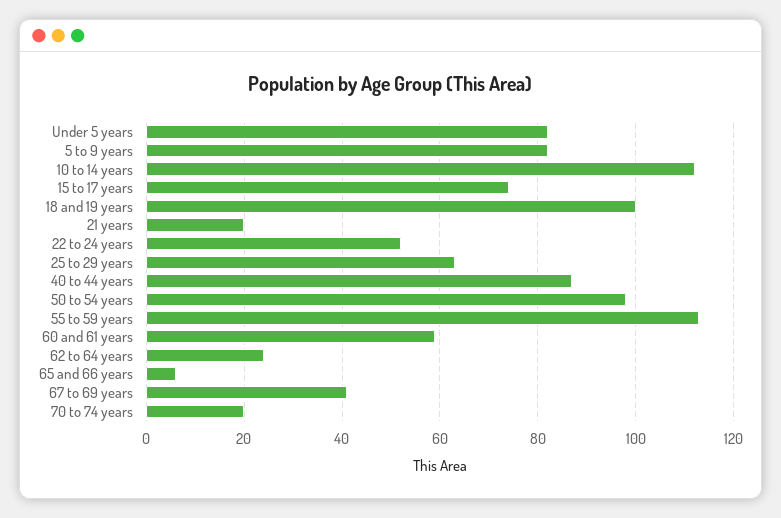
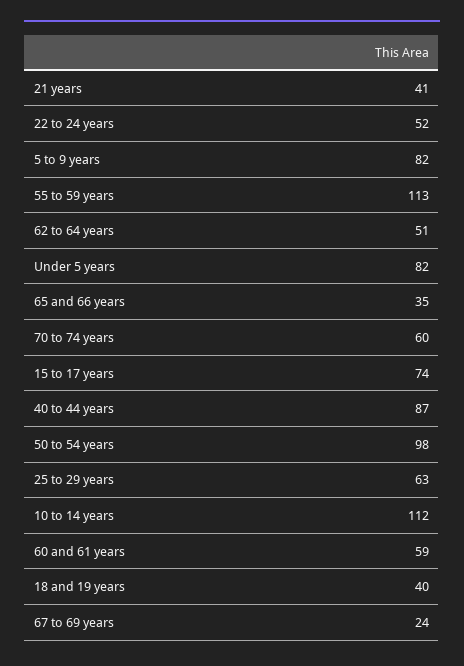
  {
    "Under 5 years": 82,
    "5 to 9 years": 82,
    "10 to 14 years": 112,
    "15 to 17 years": 74,
-   "18 and 19 years": 100,
+   "18 and 19 years": 40,
-   "21 years": 20,
+   "21 years": 41,
    "22 to 24 years": 52,
    "25 to 29 years": 63,
    "40 to 44 years": 87,
    "50 to 54 years": 98,
    "55 to 59 years": 113,
    "60 and 61 years": 59,
-   "62 to 64 years": 25,
+   "62 to 64 years": 51,
-   "65 and 66 years": 5,
+   "65 and 66 years": 35,
-   "67 to 69 years": 40,
+   "67 to 69 years": 24,
-   "70 to 74 years": 20
+   "70 to 74 years": 60
  }

